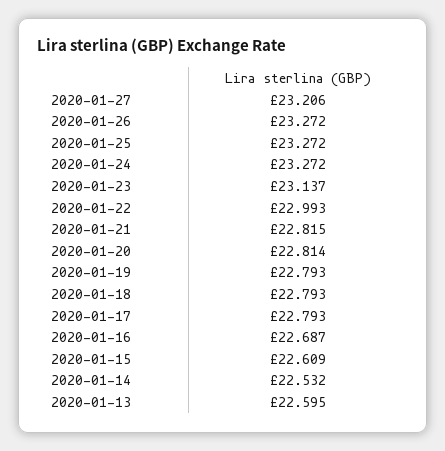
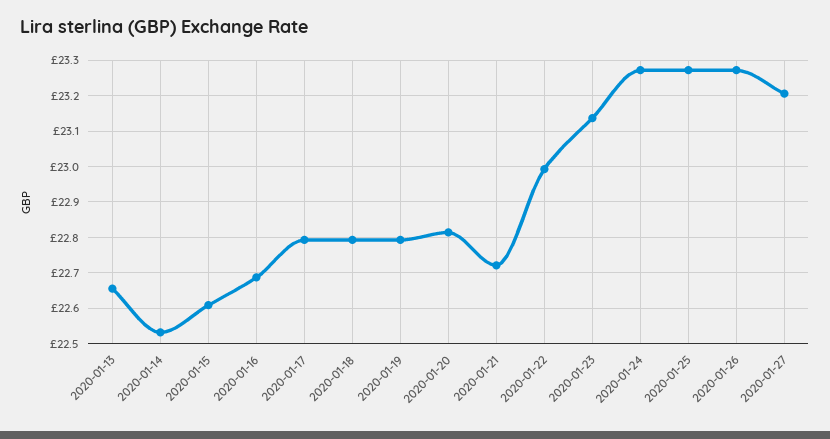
  {
    "2020-01-27": 23.206,
    "2020-01-26": 23.272,
    "2020-01-25": 23.272,
    "2020-01-24": 23.272,
    "2020-01-23": 23.137,
    "2020-01-22": 22.993,
-   "2020-01-21": 22.815,
+   "2020-01-21": 22.72,
    "2020-01-20": 22.814,
    "2020-01-19": 22.793,
    "2020-01-18": 22.793,
    "2020-01-17": 22.793,
    "2020-01-16": 22.687,
    "2020-01-15": 22.609,
    "2020-01-14": 22.532,
-   "2020-01-13": 22.595
+   "2020-01-13": 22.66
  }

